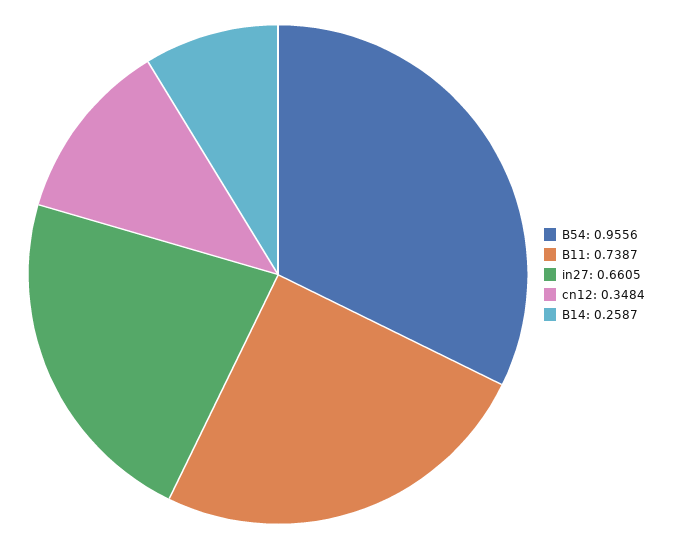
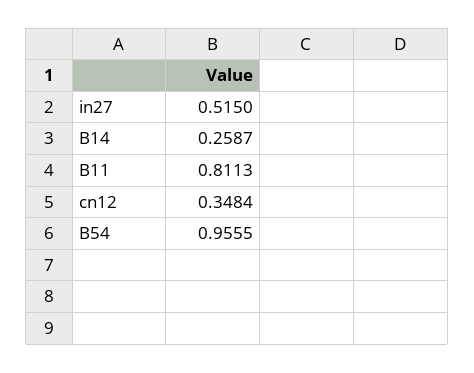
  {
-   "B54": 0.9556,
+   "B54": 0.9555,
-   "B11": 0.7387,
+   "B11": 0.8113,
-   "in27": 0.6605,
+   "in27": 0.515,
    "cn12": 0.3484,
    "B14": 0.2587
  }

